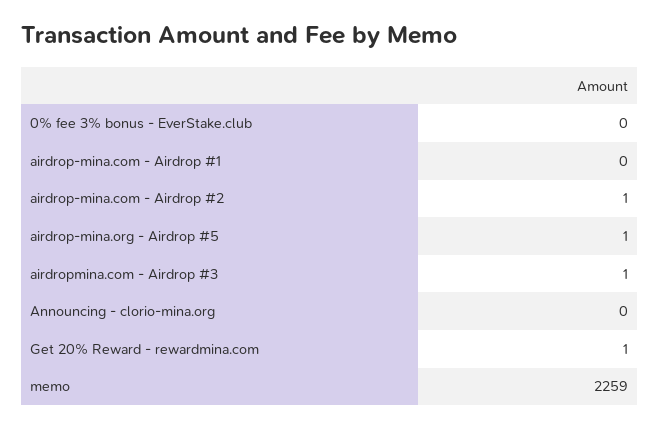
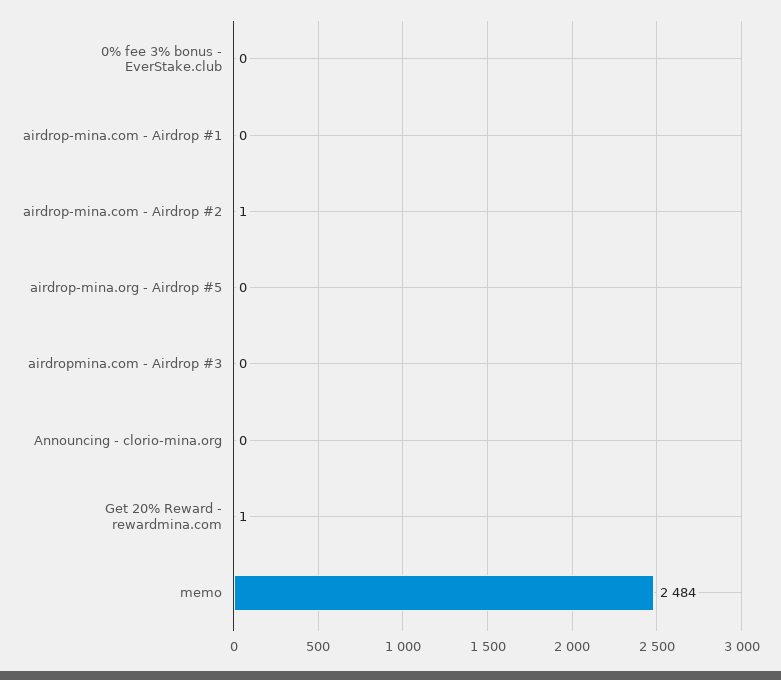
  {
    "0% fee 3% bonus - EverStake.club": 0,
    "airdrop-mina.com - Airdrop #1": 0,
    "airdrop-mina.com - Airdrop #2": 1,
-   "airdrop-mina.org - Airdrop #5": 1,
+   "airdrop-mina.org - Airdrop #5": 0,
-   "airdropmina.com - Airdrop #3": 1,
+   "airdropmina.com - Airdrop #3": 0,
    "Announcing - clorio-mina.org": 0,
    "Get 20% Reward - rewardmina.com": 1,
-   "memo": 2259
+   "memo": 2484
  }

